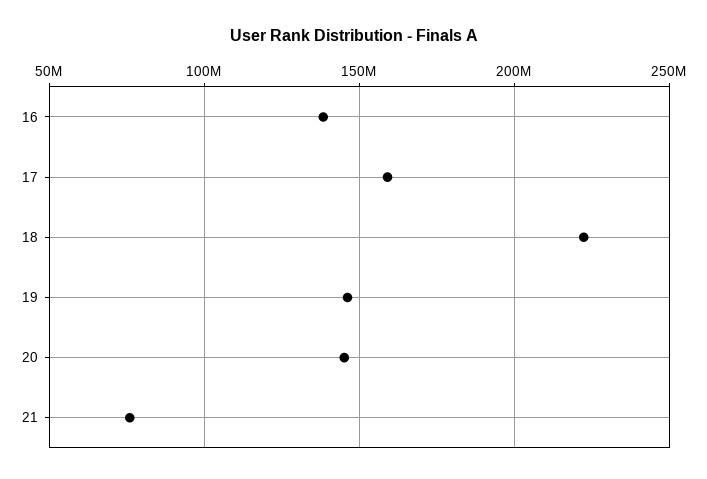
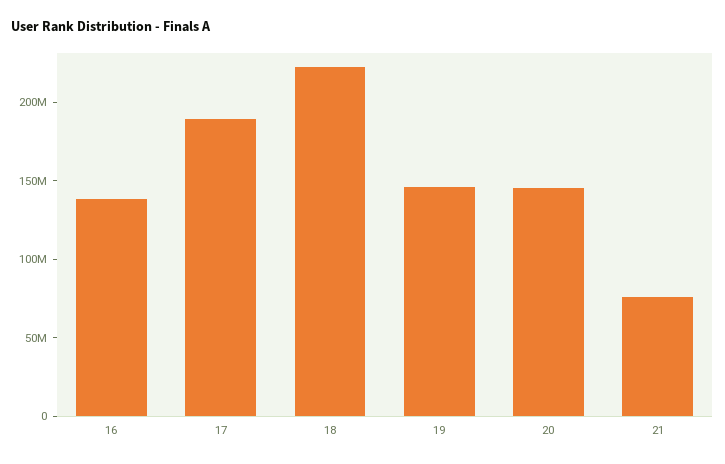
  {
    "16": 140000000,
-   "17": 160000000,
+   "17": 190000000,
    "18": 220000000,
    "19": 145000000,
    "20": 145000000,
    "21": 75000000
  }

